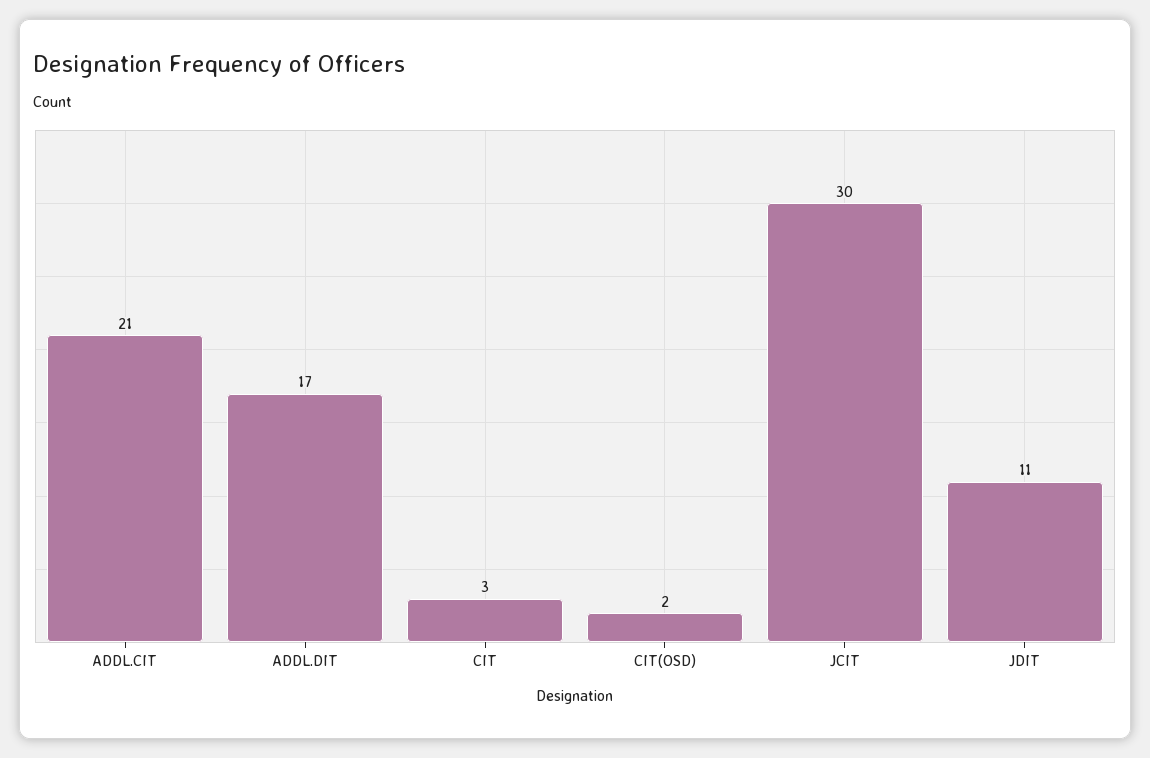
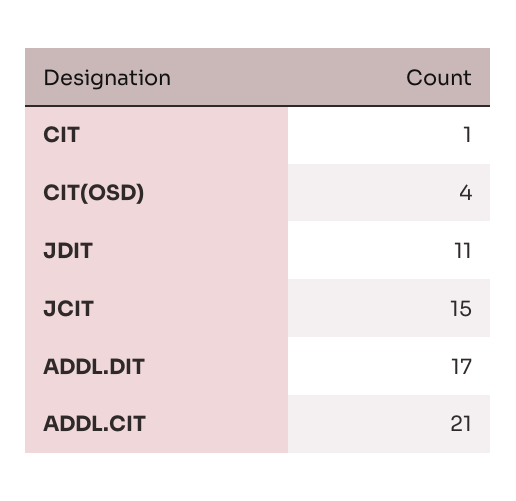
  {
    "ADDL.CIT": 21,
    "ADDL.DIT": 17,
-   "CIT": 3,
+   "CIT": 1,
-   "CIT(OSD)": 2,
+   "CIT(OSD)": 4,
-   "JCIT": 30,
+   "JCIT": 15,
    "JDIT": 11
  }

